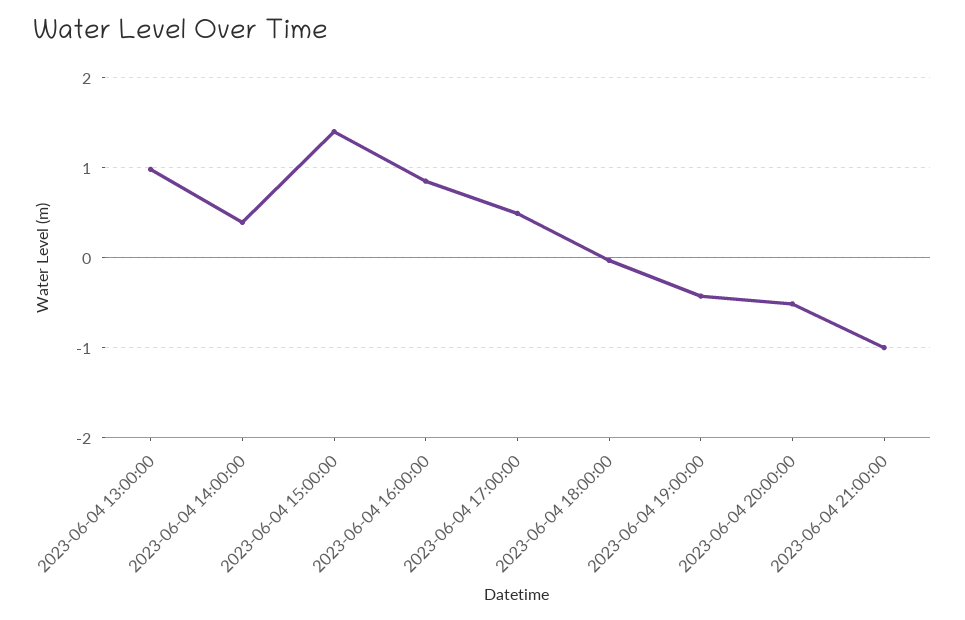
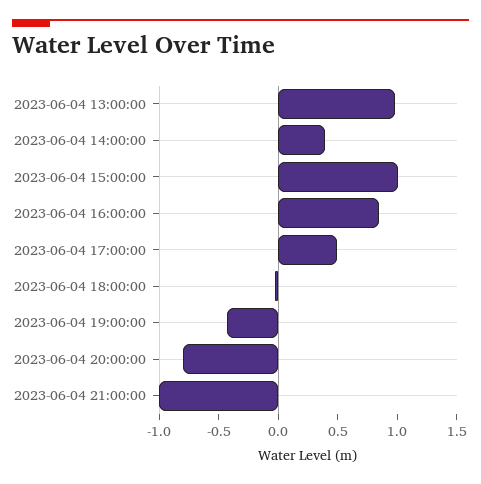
  {
    "2023-06-04 13:00:00": 1,
    "2023-06-04 14:00:00": 0.4,
-   "2023-06-04 15:00:00": 1.4,
+   "2023-06-04 15:00:00": 1,
    "2023-06-04 16:00:00": 0.9,
    "2023-06-04 17:00:00": 0.5,
    "2023-06-04 18:00:00": 0,
    "2023-06-04 19:00:00": -0.4,
-   "2023-06-04 20:00:00": -0.5,
+   "2023-06-04 20:00:00": -0.8,
    "2023-06-04 21:00:00": -1
  }

